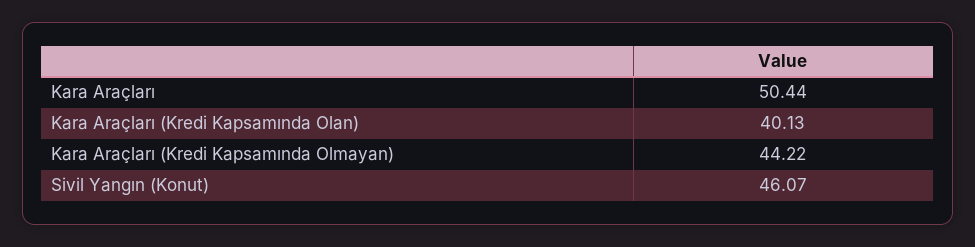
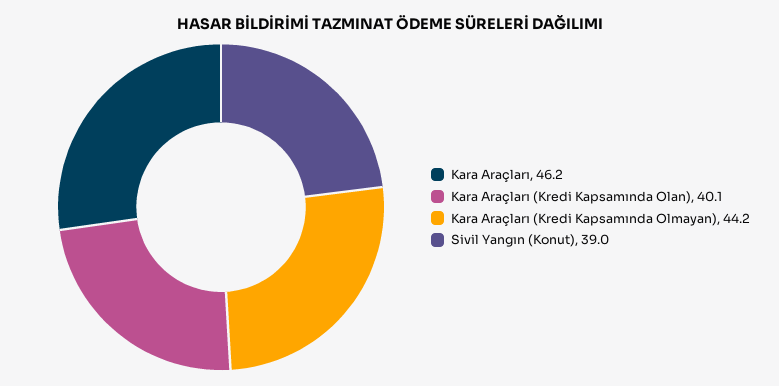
  {
-   "Kara Araçları": 50.44,
+   "Kara Araçları": 46.2,
    "Kara Araçları (Kredi Kapsamında Olan)": 40.13,
    "Kara Araçları (Kredi Kapsamında Olmayan)": 44.22,
-   "Sivil Yangın (Konut)": 46.07
+   "Sivil Yangın (Konut)": 39
  }

